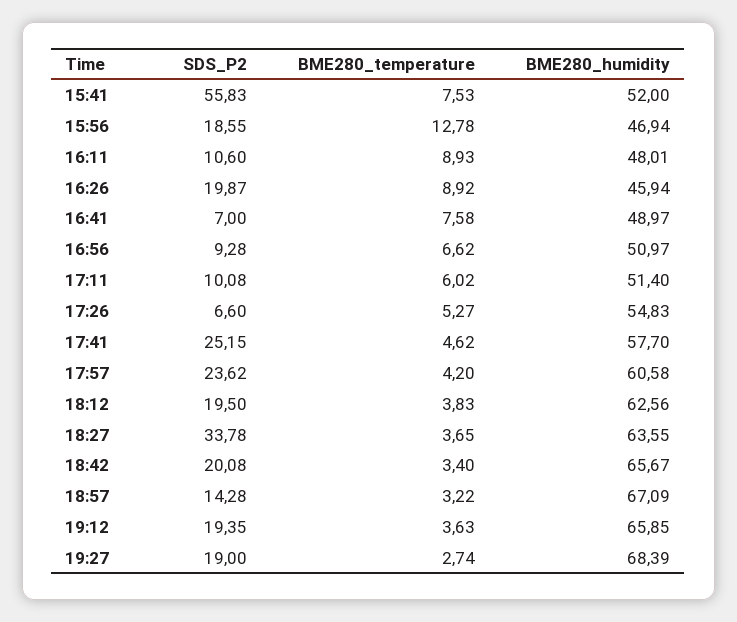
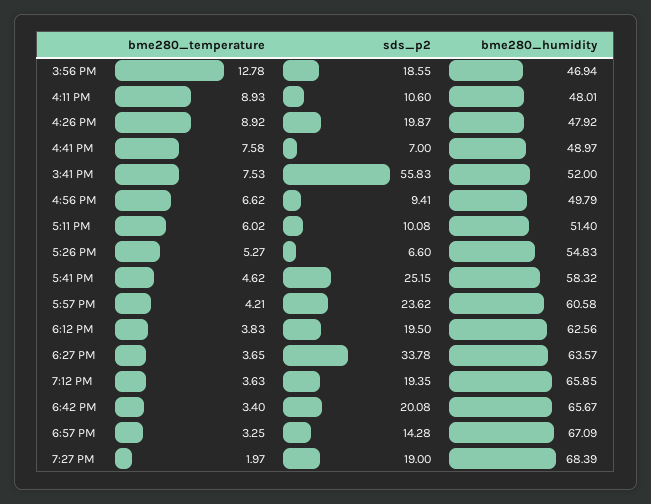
  {
    "SDS_P2": {
      "15:41": 55.83,
      "15:56": 18.55,
      "16:11": 10.6,
      "16:26": 19.87,
      "16:41": 7,
-     "16:56": 9.28,
+     "16:56": 9.41,
      "17:11": 10.08,
      "17:26": 6.6,
      "17:41": 25.15,
      "17:57": 23.62,
      "18:12": 19.5,
      "18:27": 33.78,
      "18:42": 20.08,
      "18:57": 14.28,
      "19:12": 19.35,
      "19:27": 19
    },
    "BME280_temperature": {
      "15:41": 7.53,
      "15:56": 12.78,
      "16:11": 8.93,
      "16:26": 8.92,
      "16:41": 7.58,
      "16:56": 6.62,
      "17:11": 6.02,
      "17:26": 5.27,
      "17:41": 4.62,
-     "17:57": 4.2,
+     "17:57": 4.21,
      "18:12": 3.83,
      "18:27": 3.65,
      "18:42": 3.4,
-     "18:57": 3.22,
+     "18:57": 3.25,
      "19:12": 3.63,
-     "19:27": 2.74
+     "19:27": 1.97
    },
    "BME280_humidity": {
      "15:41": 52,
      "15:56": 46.94,
      "16:11": 48.01,
-     "16:26": 45.94,
+     "16:26": 47.92,
      "16:41": 48.97,
-     "16:56": 50.97,
+     "16:56": 49.79,
      "17:11": 51.4,
      "17:26": 54.83,
-     "17:41": 57.7,
+     "17:41": 58.32,
      "17:57": 60.58,
      "18:12": 62.56,
-     "18:27": 63.55,
+     "18:27": 63.57,
      "18:42": 65.67,
      "18:57": 67.09,
      "19:12": 65.85,
      "19:27": 68.39
    }
  }

